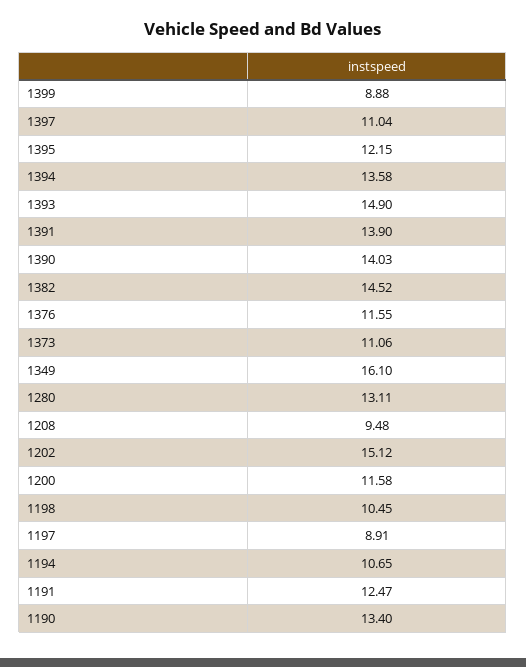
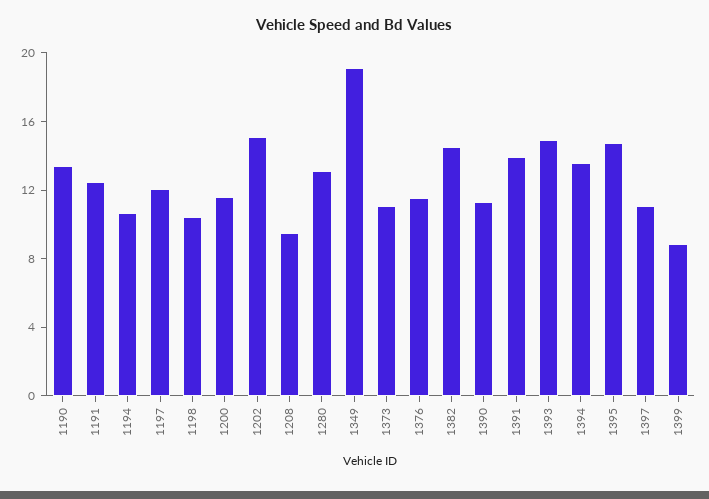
  {
    "1399": 8.88,
    "1397": 11.04,
-   "1395": 12.15,
+   "1395": 15,
    "1394": 13.58,
    "1393": 14.9,
    "1391": 13.9,
-   "1390": 14.03,
+   "1390": 11,
    "1382": 14.52,
    "1376": 11.55,
    "1373": 11.06,
-   "1349": 16.1,
+   "1349": 19,
    "1280": 13.11,
    "1208": 9.48,
    "1202": 15.12,
    "1200": 11.58,
    "1198": 10.45,
-   "1197": 8.91,
+   "1197": 12,
    "1194": 10.65,
    "1191": 12.47,
    "1190": 13.4
  }

